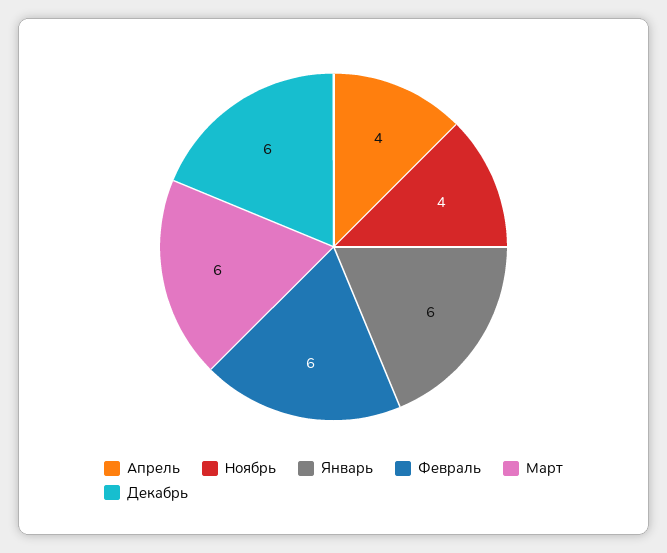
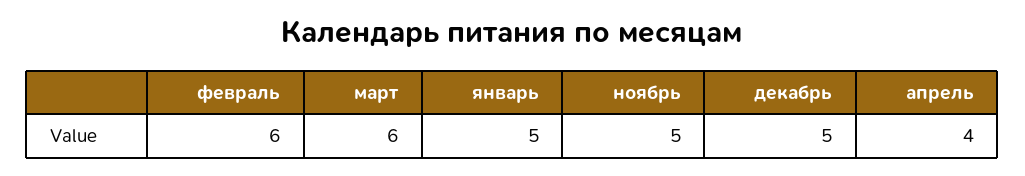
  {
    "Апрель": 4,
-   "Ноябрь": 4,
+   "Ноябрь": 5,
-   "Январь": 6,
+   "Январь": 5,
    "Февраль": 6,
    "Март": 6,
-   "Декабрь": 6
+   "Декабрь": 5
  }

